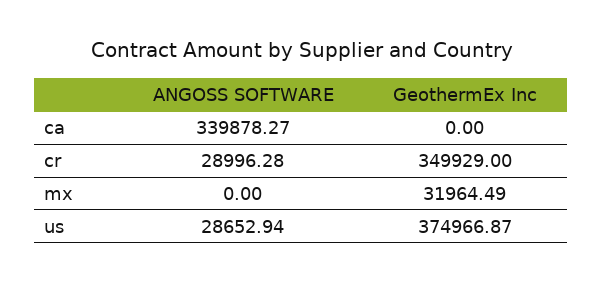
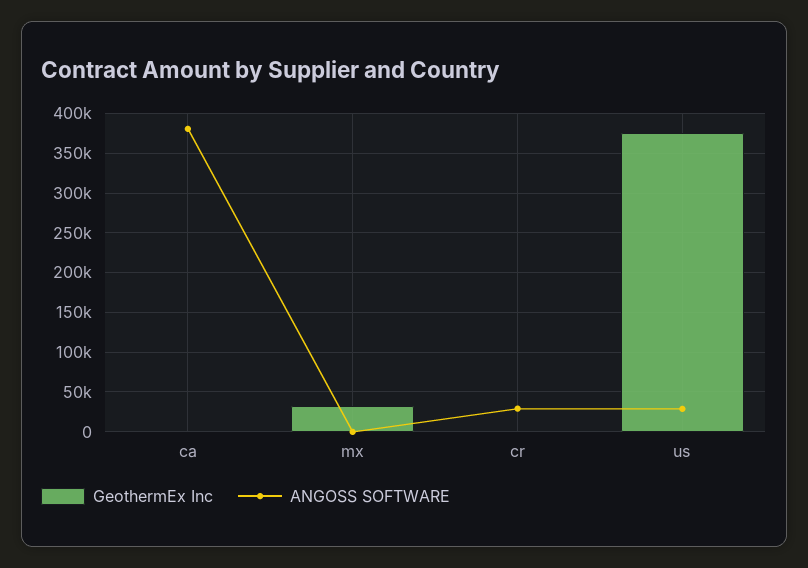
  {
    "ANGOSS SOFTWARE": {
-     "ca": 339878.27,
+     "ca": 380000,
      "cr": 28996.28,
      "mx": 0,
      "us": 28652.94
    },
    "GeothermEx Inc": {
      "ca": 0,
-     "cr": 349929,
+     "cr": 0,
      "mx": 31964.49,
      "us": 374966.87
    }
  }

